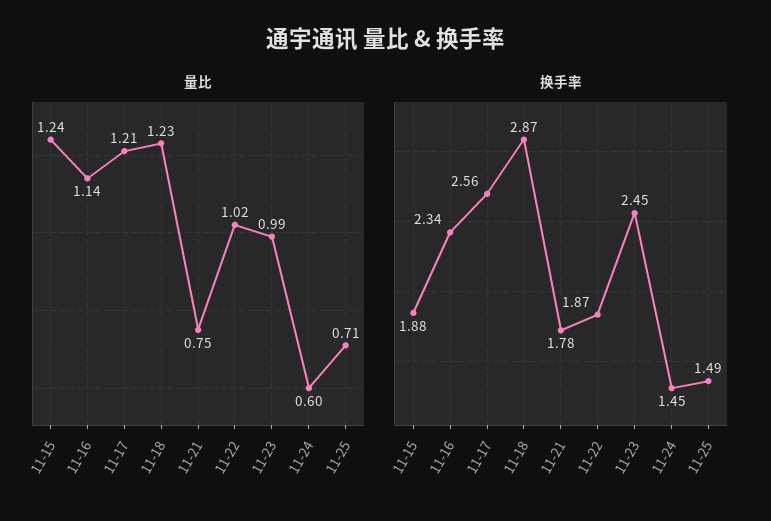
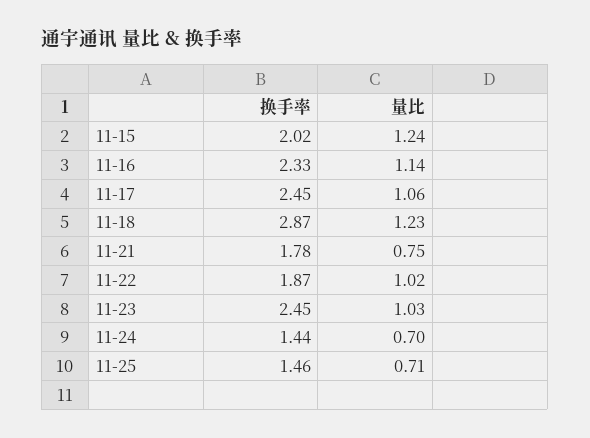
  {
    "量比": {
      "11-15": 1.24,
      "11-16": 1.14,
-     "11-17": 1.21,
+     "11-17": 1.06,
      "11-18": 1.23,
      "11-21": 0.75,
      "11-22": 1.02,
-     "11-23": 0.99,
+     "11-23": 1.03,
-     "11-24": 0.6,
+     "11-24": 0.7,
      "11-25": 0.71
    },
    "换手率": {
-     "11-15": 1.88,
+     "11-15": 2.02,
-     "11-16": 2.34,
+     "11-16": 2.33,
-     "11-17": 2.56,
+     "11-17": 2.45,
      "11-18": 2.87,
      "11-21": 1.78,
      "11-22": 1.87,
      "11-23": 2.45,
-     "11-24": 1.45,
+     "11-24": 1.44,
-     "11-25": 1.49
+     "11-25": 1.46
    }
  }

